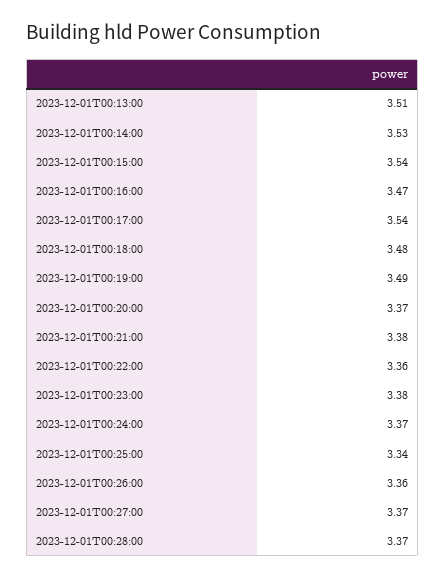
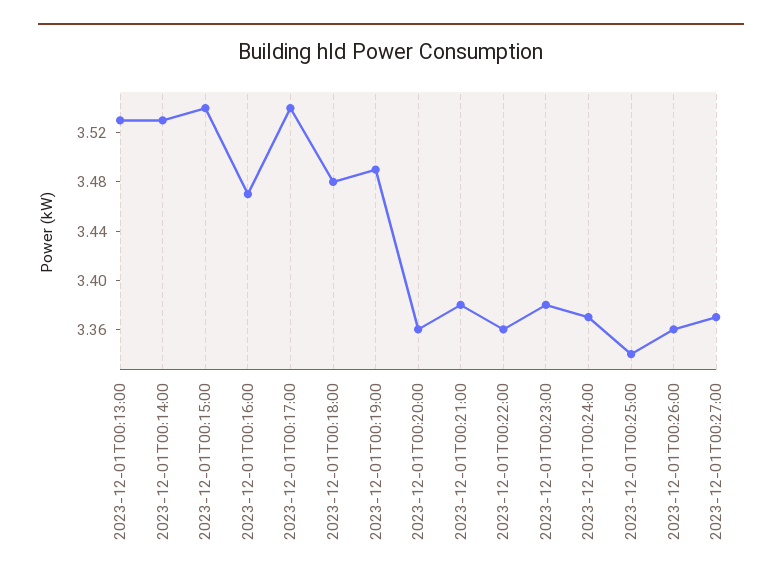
  {
-   "2023-12-01T00:13:00": 3.51,
+   "2023-12-01T00:13:00": 3.53,
    "2023-12-01T00:14:00": 3.53,
    "2023-12-01T00:15:00": 3.54,
    "2023-12-01T00:16:00": 3.47,
    "2023-12-01T00:17:00": 3.54,
    "2023-12-01T00:18:00": 3.48,
    "2023-12-01T00:19:00": 3.49,
-   "2023-12-01T00:20:00": 3.37,
+   "2023-12-01T00:20:00": 3.36,
    "2023-12-01T00:21:00": 3.38,
    "2023-12-01T00:22:00": 3.36,
    "2023-12-01T00:23:00": 3.38,
    "2023-12-01T00:24:00": 3.37,
    "2023-12-01T00:25:00": 3.34,
    "2023-12-01T00:26:00": 3.36,
-   "2023-12-01T00:27:00": 3.37,
+   "2023-12-01T00:27:00": 3.37
-   "2023-12-01T00:28:00": 3.37
  }

